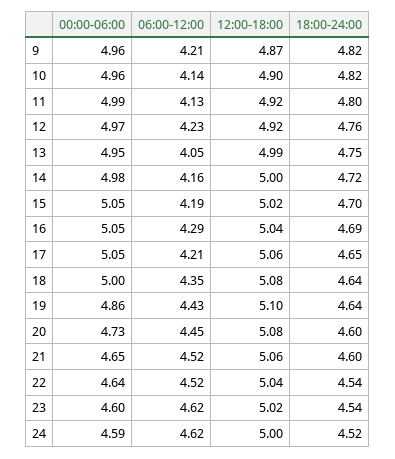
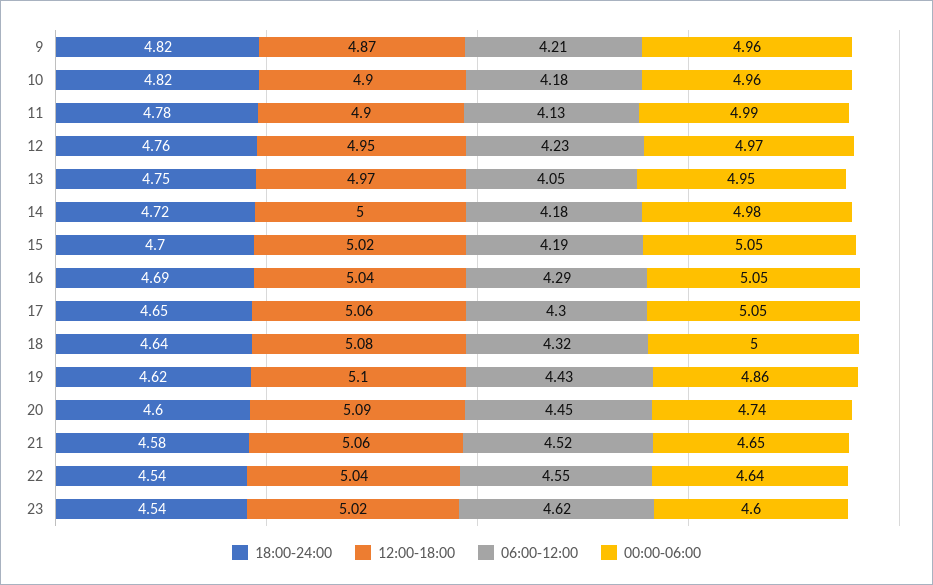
  {
    "00:00-06:00": {
      "9": 4.96,
      "10": 4.96,
      "11": 4.99,
      "12": 4.97,
      "13": 4.95,
      "14": 4.98,
      "15": 5.05,
      "16": 5.05,
      "17": 5.05,
      "18": 5,
      "19": 4.86,
-     "20": 4.73,
+     "20": 4.74,
      "21": 4.65,
      "22": 4.64,
-     "23": 4.6,
+     "23": 4.6
-     "24": 4.59
    },
    "06:00-12:00": {
      "9": 4.21,
-     "10": 4.14,
+     "10": 4.18,
      "11": 4.13,
      "12": 4.23,
      "13": 4.05,
-     "14": 4.16,
+     "14": 4.18,
      "15": 4.19,
      "16": 4.29,
-     "17": 4.21,
+     "17": 4.3,
-     "18": 4.35,
+     "18": 4.32,
      "19": 4.43,
      "20": 4.45,
      "21": 4.52,
-     "22": 4.52,
+     "22": 4.55,
-     "23": 4.62,
+     "23": 4.62
-     "24": 4.62
    },
    "12:00-18:00": {
      "9": 4.87,
      "10": 4.9,
-     "11": 4.92,
+     "11": 4.9,
-     "12": 4.92,
+     "12": 4.95,
-     "13": 4.99,
+     "13": 4.97,
      "14": 5,
      "15": 5.02,
      "16": 5.04,
      "17": 5.06,
      "18": 5.08,
      "19": 5.1,
-     "20": 5.08,
+     "20": 5.09,
      "21": 5.06,
      "22": 5.04,
-     "23": 5.02,
+     "23": 5.02
-     "24": 5
    },
    "18:00-24:00": {
      "9": 4.82,
      "10": 4.82,
-     "11": 4.8,
+     "11": 4.78,
      "12": 4.76,
      "13": 4.75,
      "14": 4.72,
      "15": 4.7,
      "16": 4.69,
      "17": 4.65,
      "18": 4.64,
-     "19": 4.64,
+     "19": 4.62,
      "20": 4.6,
-     "21": 4.6,
+     "21": 4.58,
      "22": 4.54,
-     "23": 4.54,
+     "23": 4.54
-     "24": 4.52
    }
  }

